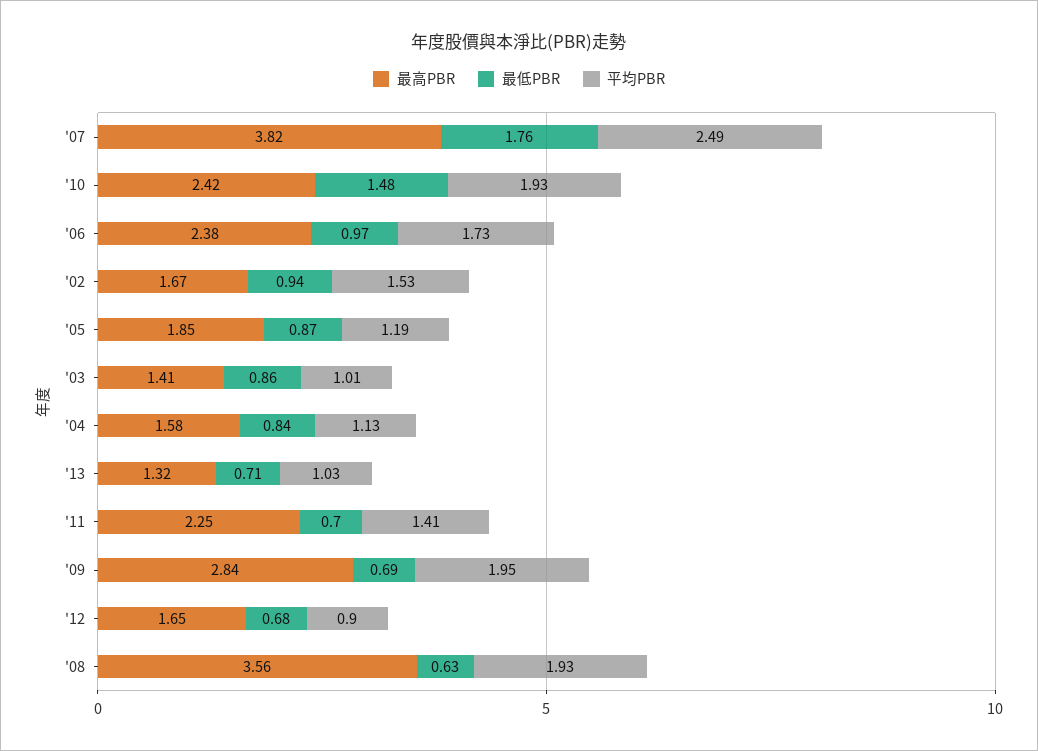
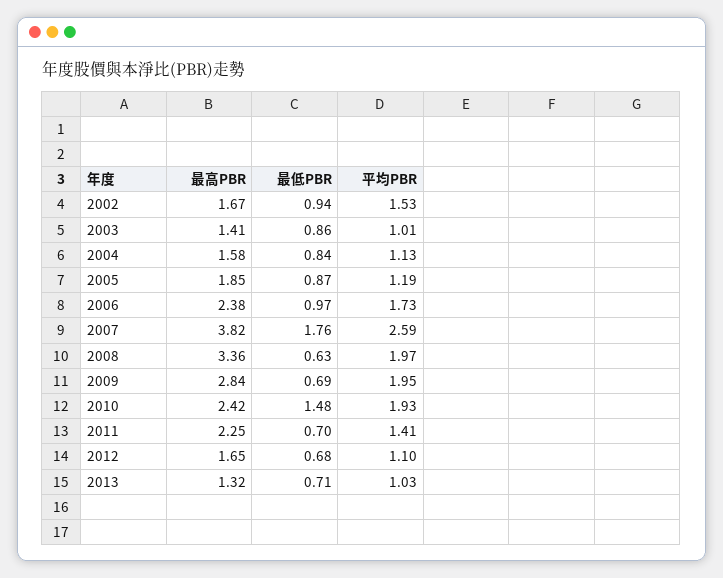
  {
    "最高PBR": {
      "'07": 3.82,
      "'10": 2.42,
      "'06": 2.38,
      "'02": 1.67,
      "'05": 1.85,
      "'03": 1.41,
      "'04": 1.58,
      "'13": 1.32,
      "'11": 2.25,
      "'09": 2.84,
      "'12": 1.65,
-     "'08": 3.56
+     "'08": 3.36
    },
    "最低PBR": {
      "'07": 1.76,
      "'10": 1.48,
      "'06": 0.97,
      "'02": 0.94,
      "'05": 0.87,
      "'03": 0.86,
      "'04": 0.84,
      "'13": 0.71,
      "'11": 0.7,
      "'09": 0.69,
      "'12": 0.68,
      "'08": 0.63
    },
    "平均PBR": {
-     "'07": 2.49,
+     "'07": 2.59,
      "'10": 1.93,
      "'06": 1.73,
      "'02": 1.53,
      "'05": 1.19,
      "'03": 1.01,
      "'04": 1.13,
      "'13": 1.03,
      "'11": 1.41,
      "'09": 1.95,
-     "'12": 0.9,
+     "'12": 1.1,
-     "'08": 1.93
+     "'08": 1.97
    }
  }

